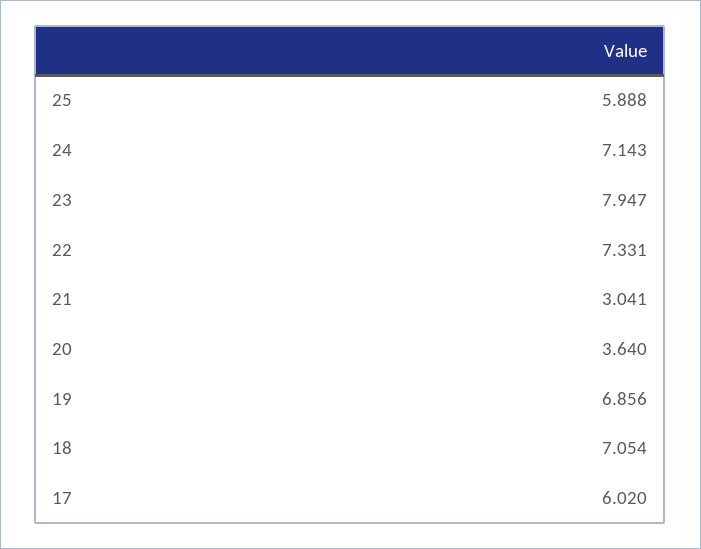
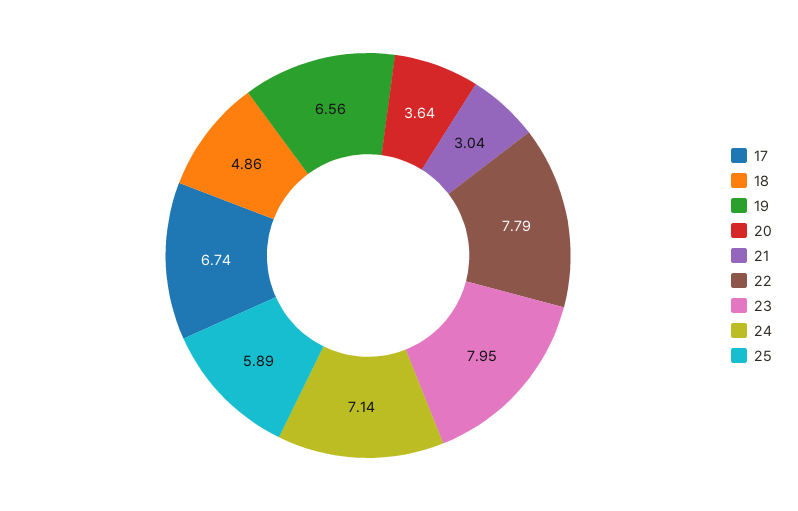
  {
    "25": 5.888,
    "24": 7.143,
    "23": 7.947,
-   "22": 7.331,
+   "22": 7.79,
    "21": 3.041,
    "20": 3.64,
-   "19": 6.856,
+   "19": 6.56,
-   "18": 7.054,
+   "18": 4.86,
-   "17": 6.02
+   "17": 6.74
  }

